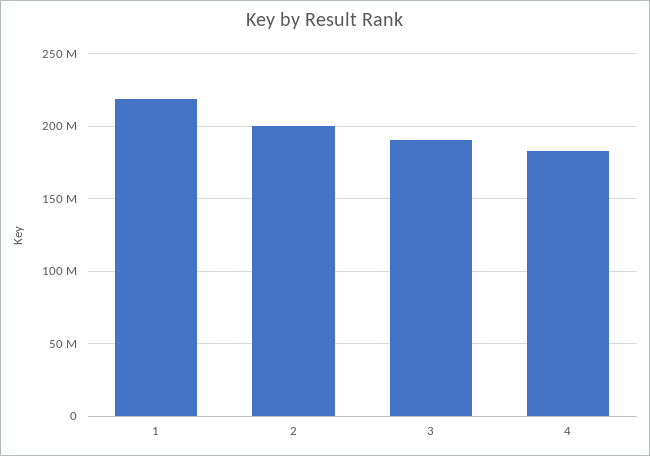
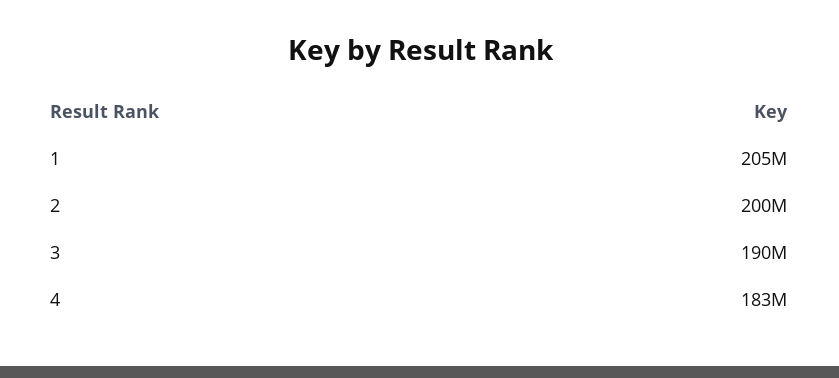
  {
-   "1": 220000000,
+   "1": 205000000,
    "2": 200000000,
    "3": 190000000,
    "4": 183000000
  }

